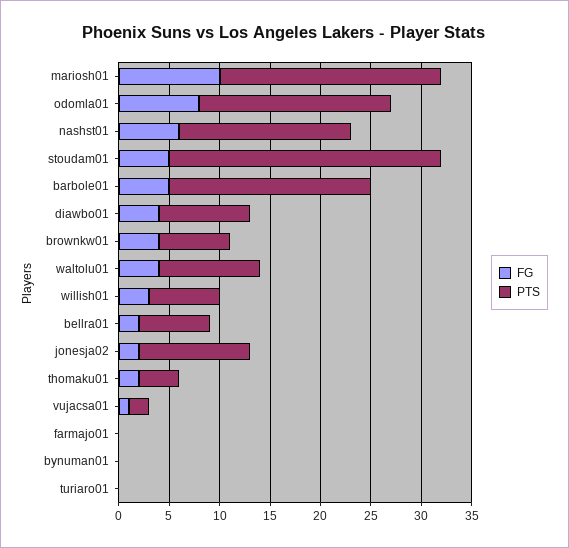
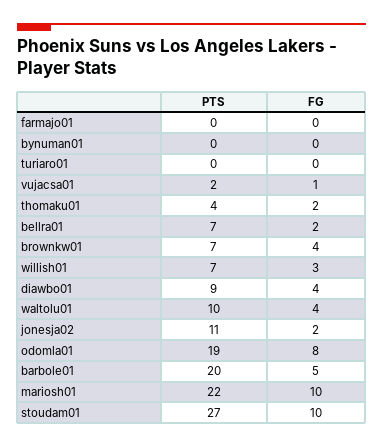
  {
    "FG": {
      "mariosh01": 10,
      "odomla01": 8,
-     "nashst01": 6,
-     "stoudam01": 5,
+     "stoudam01": 10,
      "barbole01": 5,
      "diawbo01": 4,
      "brownkw01": 4,
      "waltolu01": 4,
      "willish01": 3,
      "bellra01": 2,
      "jonesja02": 2,
      "thomaku01": 2,
      "vujacsa01": 1,
      "farmajo01": 0,
      "bynuman01": 0,
      "turiaro01": 0
    },
    "PTS": {
      "mariosh01": 22,
      "odomla01": 19,
-     "nashst01": 17,
      "stoudam01": 27,
      "barbole01": 20,
      "diawbo01": 9,
      "brownkw01": 7,
      "waltolu01": 10,
      "willish01": 7,
      "bellra01": 7,
      "jonesja02": 11,
      "thomaku01": 4,
      "vujacsa01": 2,
      "farmajo01": 0,
      "bynuman01": 0,
      "turiaro01": 0
    }
  }

